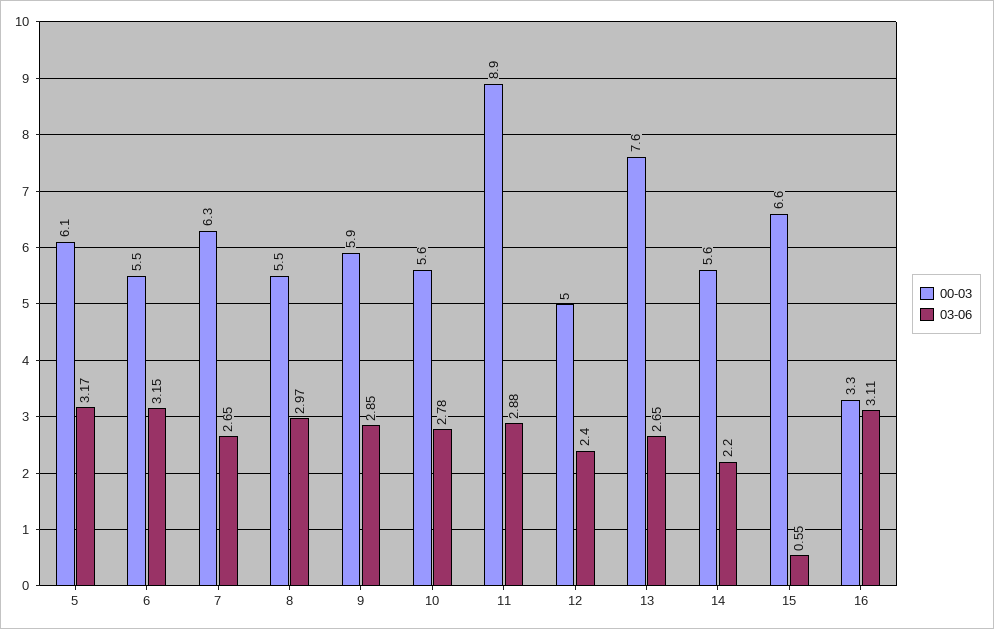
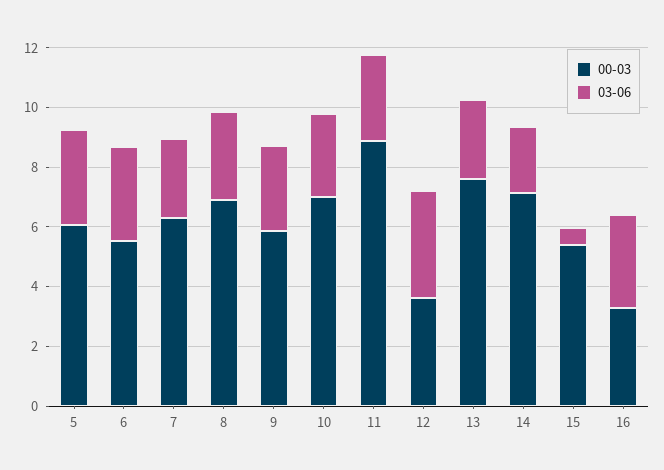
  {
    "00-03": {
      "5": 6.1,
      "6": 5.5,
      "7": 6.3,
-     "8": 5.5,
+     "8": 7,
      "9": 5.9,
-     "10": 5.6,
+     "10": 7,
      "11": 8.9,
-     "12": 5,
+     "12": 3.5,
      "13": 7.6,
-     "14": 5.6,
+     "14": 7,
-     "15": 6.6,
+     "15": 5.5,
      "16": 3.3
    },
    "03-06": {
      "5": 3.17,
      "6": 3.15,
      "7": 2.65,
      "8": 2.97,
      "9": 2.85,
      "10": 2.78,
      "11": 2.88,
-     "12": 2.4,
+     "12": 3.5,
      "13": 2.65,
      "14": 2.2,
      "15": 0.55,
      "16": 3.11
    }
  }

